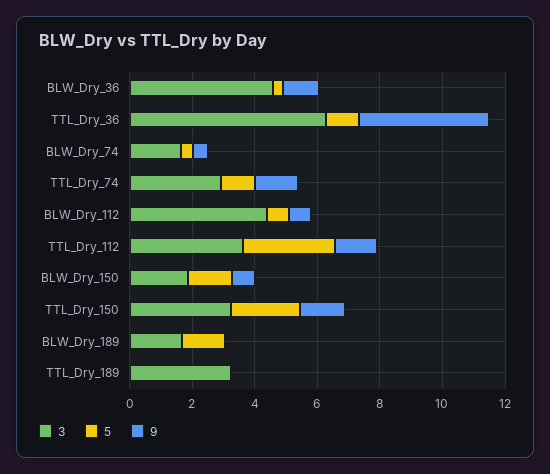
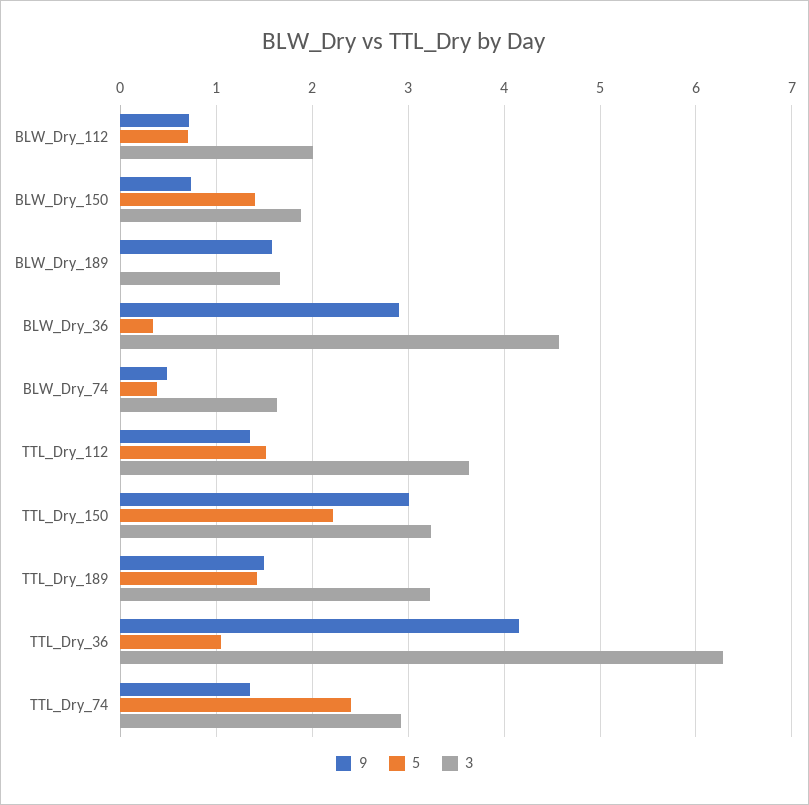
  {
    "3": {
      "BLW_Dry_36": 4.6,
      "TTL_Dry_36": 6.3,
      "BLW_Dry_74": 1.6,
      "TTL_Dry_74": 2.9,
-     "BLW_Dry_112": 4.5,
+     "BLW_Dry_112": 2,
      "TTL_Dry_112": 3.6,
      "BLW_Dry_150": 1.9,
      "TTL_Dry_150": 3.2,
      "BLW_Dry_189": 1.7,
      "TTL_Dry_189": 3.2
    },
    "5": {
      "BLW_Dry_36": 0.3,
      "TTL_Dry_36": 1.1,
      "BLW_Dry_74": 0.4,
-     "TTL_Dry_74": 1,
+     "TTL_Dry_74": 2.4,
      "BLW_Dry_112": 0.7,
-     "TTL_Dry_112": 3,
+     "TTL_Dry_112": 1.5,
      "BLW_Dry_150": 1.4,
      "TTL_Dry_150": 2.2,
-     "BLW_Dry_189": 1.5,
+     "BLW_Dry_189": 0,
-     "TTL_Dry_189": 0
+     "TTL_Dry_189": 1.4
    },
    "9": {
-     "BLW_Dry_36": 1,
+     "BLW_Dry_36": 2.9,
      "TTL_Dry_36": 4.2,
      "BLW_Dry_74": 0.5,
      "TTL_Dry_74": 1.4,
      "BLW_Dry_112": 0.7,
      "TTL_Dry_112": 1.3,
      "BLW_Dry_150": 0.7,
-     "TTL_Dry_150": 1.5,
+     "TTL_Dry_150": 3,
-     "BLW_Dry_189": 0,
+     "BLW_Dry_189": 1.6,
-     "TTL_Dry_189": 0
+     "TTL_Dry_189": 1.5
    }
  }

